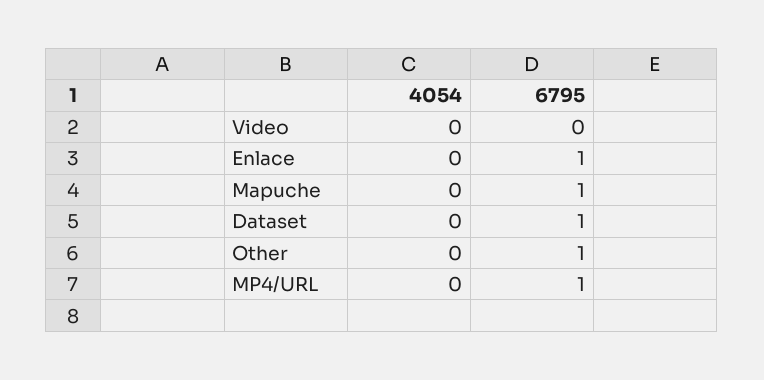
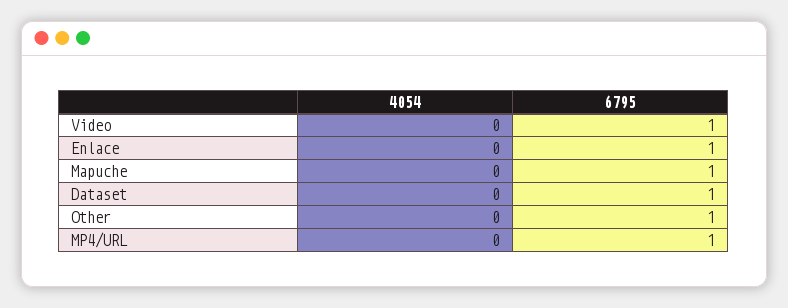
  {
    "4054": {
      "Video": 0,
      "Enlace": 0,
      "Mapuche": 0,
      "Dataset": 0,
      "Other": 0,
      "MP4/URL": 0
    },
    "6795": {
-     "Video": 0,
+     "Video": 1,
      "Enlace": 1,
      "Mapuche": 1,
      "Dataset": 1,
      "Other": 1,
      "MP4/URL": 1
    }
  }

